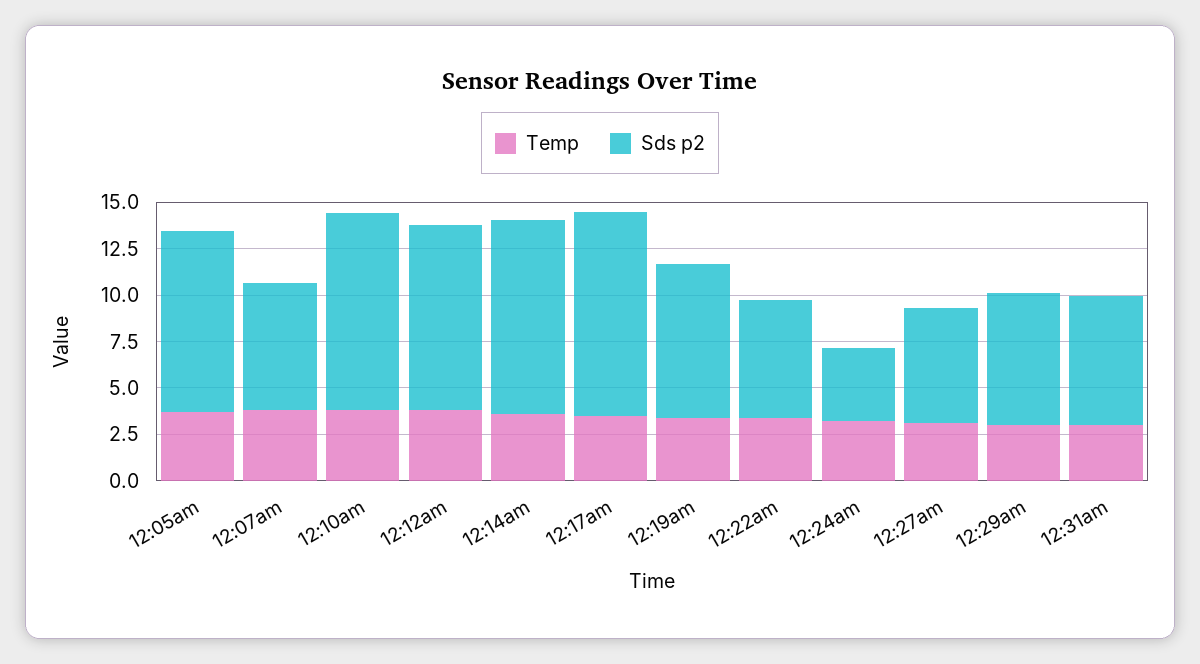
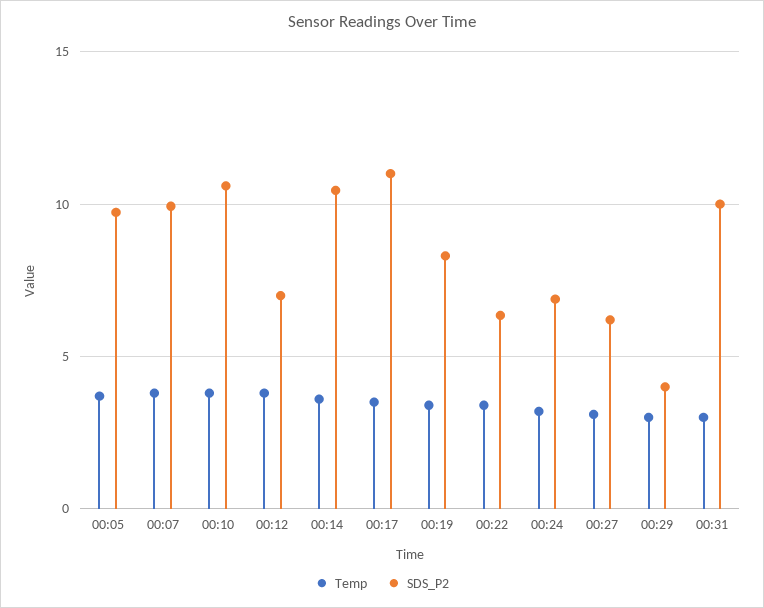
  {
    "Temp": {
      "12:05am": 3.5,
      "12:07am": 4,
      "12:10am": 4,
      "12:12am": 4,
      "12:14am": 3.5,
      "12:17am": 3.5,
      "12:19am": 3.5,
      "12:22am": 3.5,
      "12:24am": 3,
      "12:27am": 3,
      "12:29am": 3,
      "12:31am": 3
    },
    "Sds p2": {
      "12:05am": 9.5,
-     "12:07am": 7,
+     "12:07am": 10,
      "12:10am": 10.5,
-     "12:12am": 10,
+     "12:12am": 7,
      "12:14am": 10.5,
      "12:17am": 11,
      "12:19am": 8.5,
      "12:22am": 6.5,
-     "12:24am": 4,
+     "12:24am": 7,
      "12:27am": 6,
-     "12:29am": 7,
+     "12:29am": 4,
-     "12:31am": 7
+     "12:31am": 10
    }
  }

